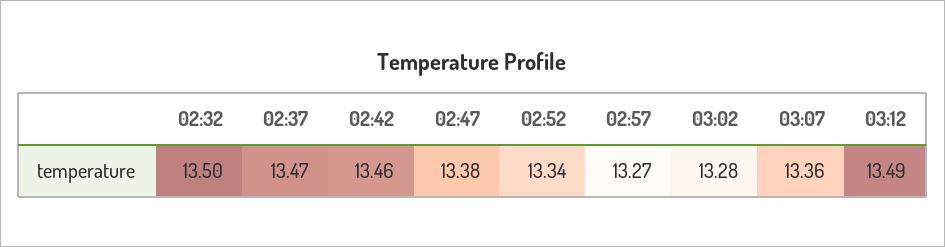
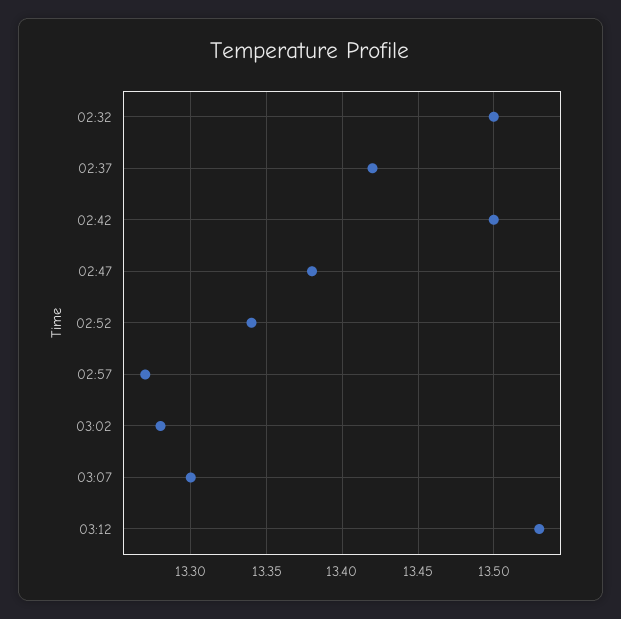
  {
    "02:32": 13.5,
-   "02:37": 13.47,
+   "02:37": 13.42,
-   "02:42": 13.46,
+   "02:42": 13.5,
    "02:47": 13.38,
    "02:52": 13.34,
    "02:57": 13.27,
    "03:02": 13.28,
-   "03:07": 13.36,
+   "03:07": 13.3,
-   "03:12": 13.49
+   "03:12": 13.53
  }

